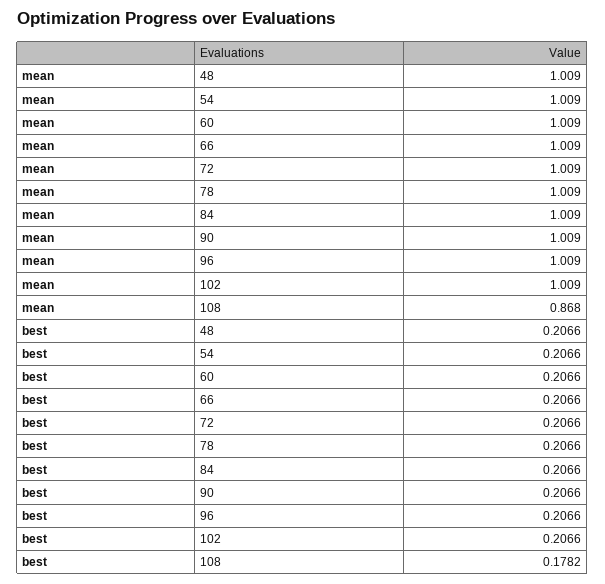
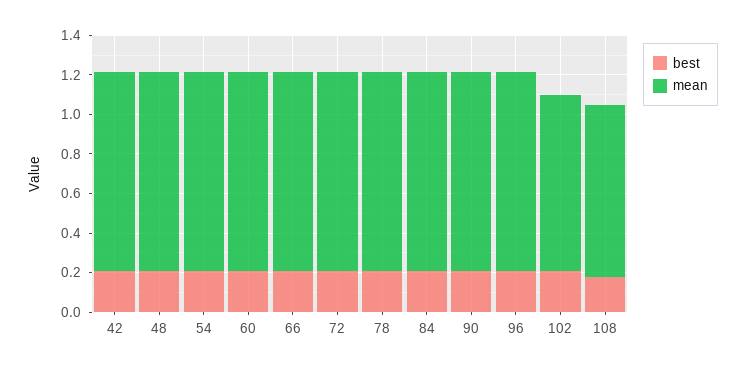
  {
    "mean": {
      "48": 1.009,
      "54": 1.009,
      "60": 1.009,
      "66": 1.009,
      "72": 1.009,
      "78": 1.009,
      "84": 1.009,
      "90": 1.009,
      "96": 1.009,
-     "102": 1.009,
+     "102": 0.9,
-     "108": 0.868
+     "108": 0.868,
+     "42": 1
    },
    "best": {
      "48": 0.2066,
      "54": 0.2066,
      "60": 0.2066,
      "66": 0.2066,
      "72": 0.2066,
      "78": 0.2066,
      "84": 0.2066,
      "90": 0.2066,
      "96": 0.2066,
      "102": 0.2066,
-     "108": 0.1782
+     "108": 0.1782,
+     "42": 0.2
    }
  }

